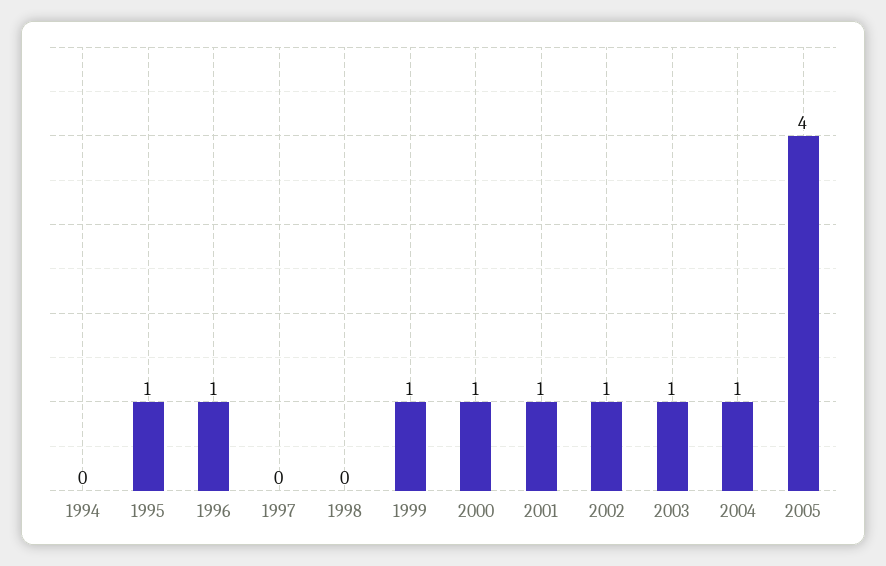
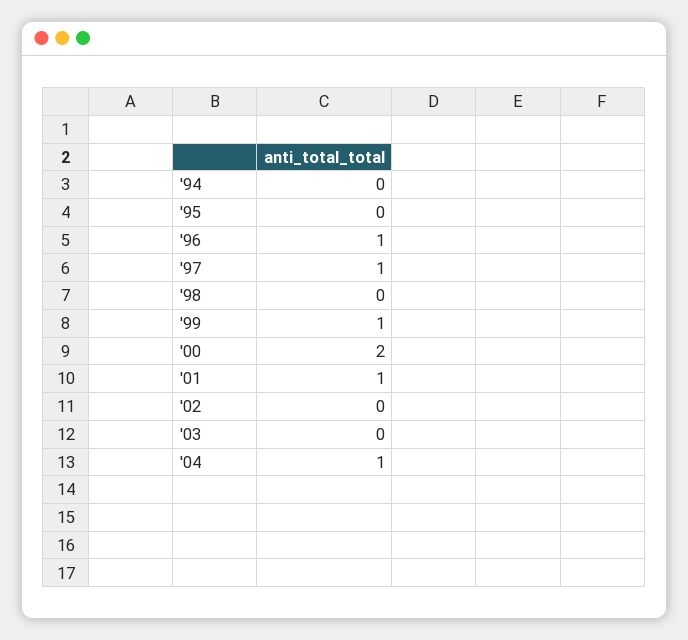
  {
    "1994": 0,
-   "1995": 1,
+   "1995": 0,
    "1996": 1,
-   "1997": 0,
+   "1997": 1,
    "1998": 0,
    "1999": 1,
-   "2000": 1,
+   "2000": 2,
    "2001": 1,
-   "2002": 1,
+   "2002": 0,
-   "2003": 1,
+   "2003": 0,
-   "2004": 1,
+   "2004": 1
-   "2005": 4
  }

